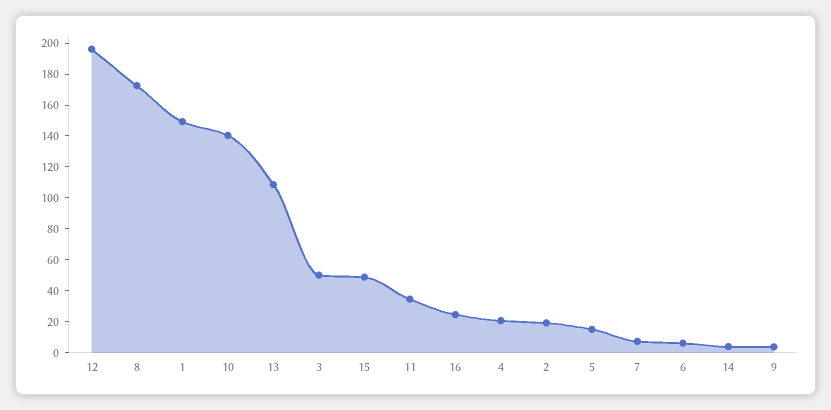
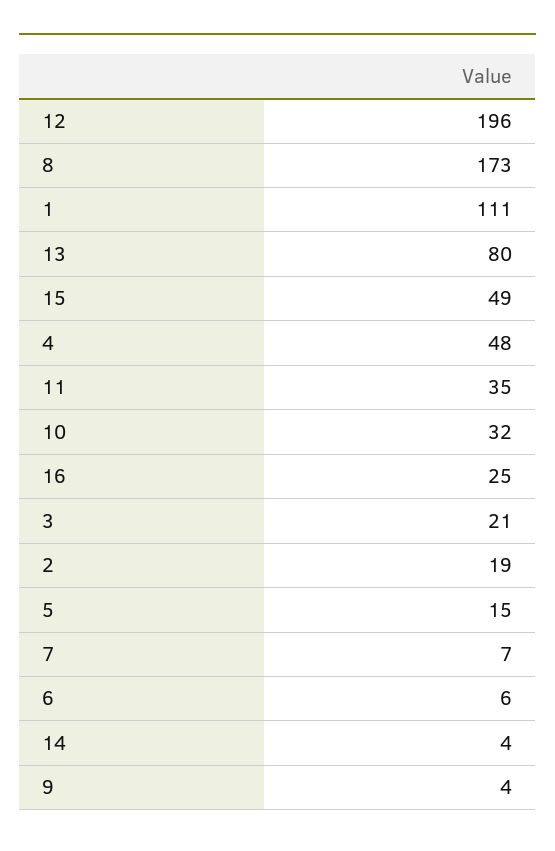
  {
    "12": 196,
    "8": 173,
-   "1": 150,
+   "1": 111,
-   "10": 140,
+   "10": 32,
-   "13": 110,
+   "13": 80,
-   "3": 50,
+   "3": 21,
    "15": 49,
    "11": 35,
    "16": 25,
-   "4": 20,
+   "4": 48,
    "2": 19,
    "5": 15,
    "7": 7,
    "6": 6,
    "14": 4,
    "9": 4
  }

